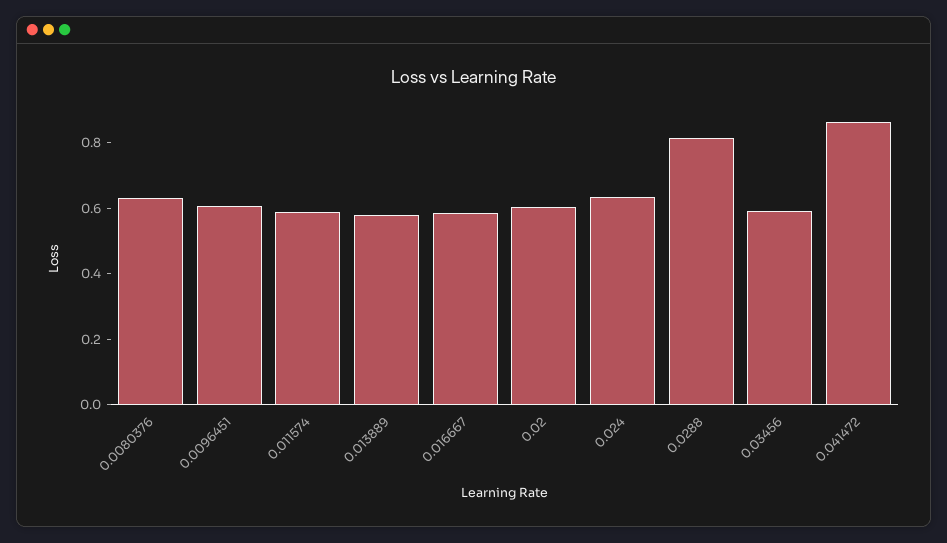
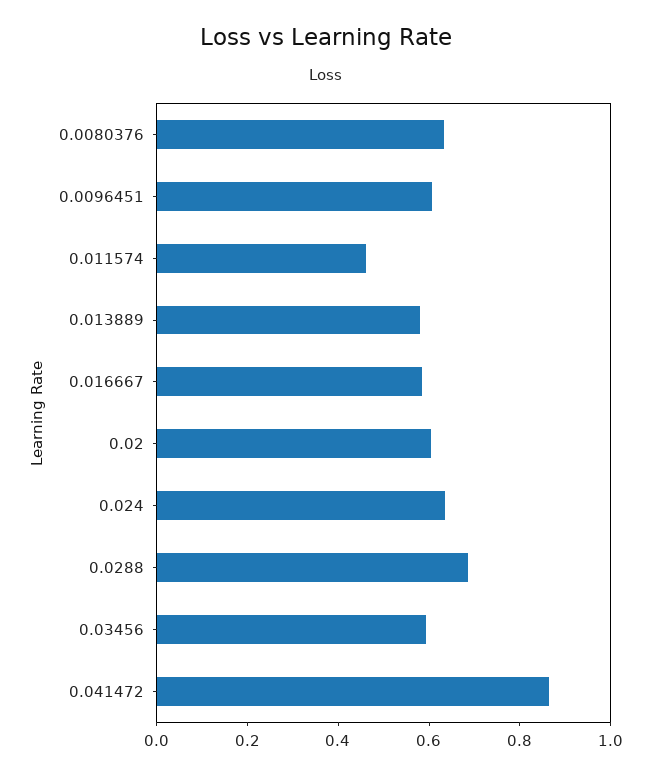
  {
    "0.0080376": 0.65,
    "0.0096451": 0.6,
-   "0.011574": 0.6,
+   "0.011574": 0.45,
    "0.013889": 0.6,
    "0.016667": 0.6,
    "0.02": 0.6,
    "0.024": 0.65,
-   "0.0288": 0.8,
+   "0.0288": 0.7,
    "0.03456": 0.6,
    "0.041472": 0.85
  }

